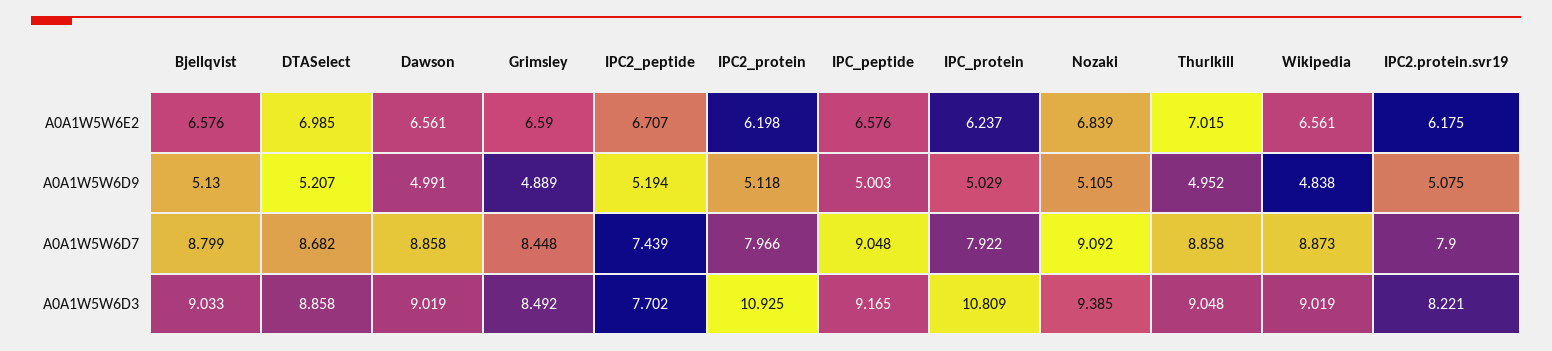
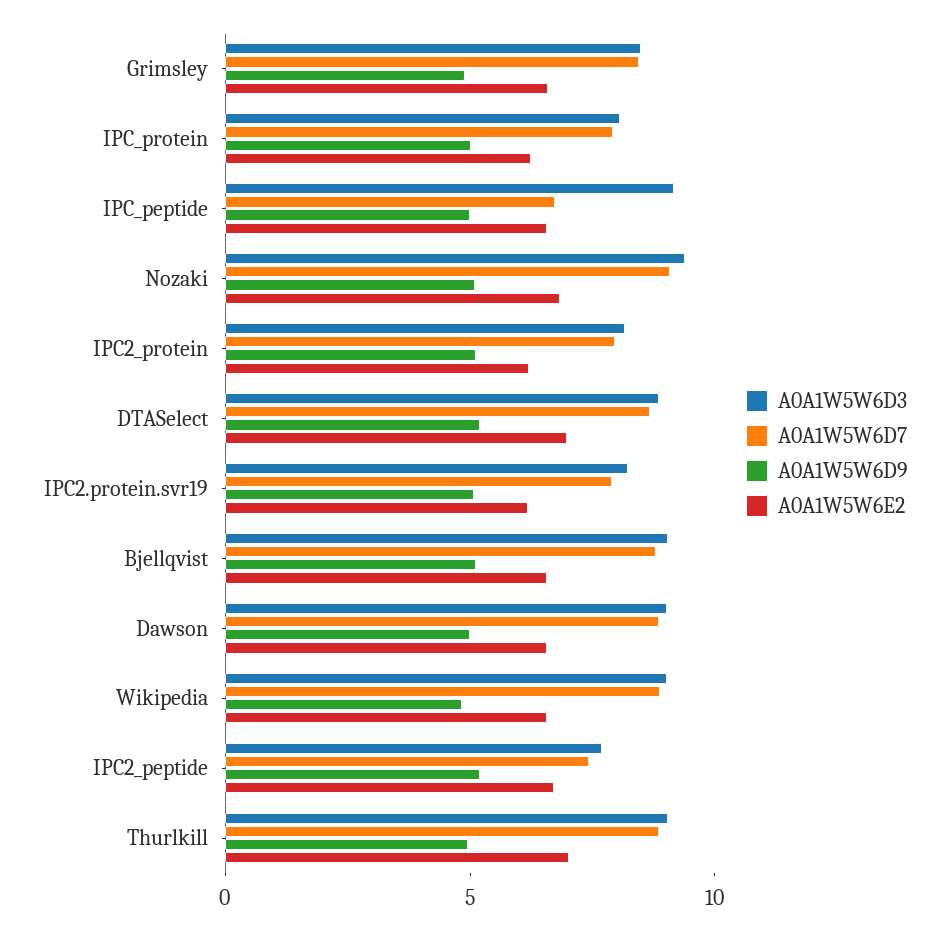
  {
    "A0A1W5W6E2": {
      "Bjellqvist": 6.576,
      "DTASelect": 6.985,
      "Dawson": 6.561,
      "Grimsley": 6.59,
      "IPC2_peptide": 6.707,
      "IPC2_protein": 6.198,
      "IPC_peptide": 6.576,
      "IPC_protein": 6.237,
      "Nozaki": 6.839,
      "Thurlkill": 7.015,
      "Wikipedia": 6.561,
      "IPC2.protein.svr19": 6.175
    },
    "A0A1W5W6D9": {
      "Bjellqvist": 5.13,
      "DTASelect": 5.207,
      "Dawson": 4.991,
      "Grimsley": 4.889,
      "IPC2_peptide": 5.194,
      "IPC2_protein": 5.118,
      "IPC_peptide": 5.003,
      "IPC_protein": 5.029,
      "Nozaki": 5.105,
      "Thurlkill": 4.952,
      "Wikipedia": 4.838,
      "IPC2.protein.svr19": 5.075
    },
    "A0A1W5W6D7": {
      "Bjellqvist": 8.799,
      "DTASelect": 8.682,
      "Dawson": 8.858,
      "Grimsley": 8.448,
      "IPC2_peptide": 7.439,
      "IPC2_protein": 7.966,
-     "IPC_peptide": 9.048,
+     "IPC_peptide": 7,
      "IPC_protein": 7.922,
      "Nozaki": 9.092,
      "Thurlkill": 8.858,
      "Wikipedia": 8.873,
      "IPC2.protein.svr19": 7.9
    },
    "A0A1W5W6D3": {
      "Bjellqvist": 9.033,
      "DTASelect": 8.858,
      "Dawson": 9.019,
      "Grimsley": 8.492,
      "IPC2_peptide": 7.702,
-     "IPC2_protein": 10.925,
+     "IPC2_protein": 8,
      "IPC_peptide": 9.165,
-     "IPC_protein": 10.809,
+     "IPC_protein": 8,
      "Nozaki": 9.385,
      "Thurlkill": 9.048,
      "Wikipedia": 9.019,
      "IPC2.protein.svr19": 8.221
    }
  }

